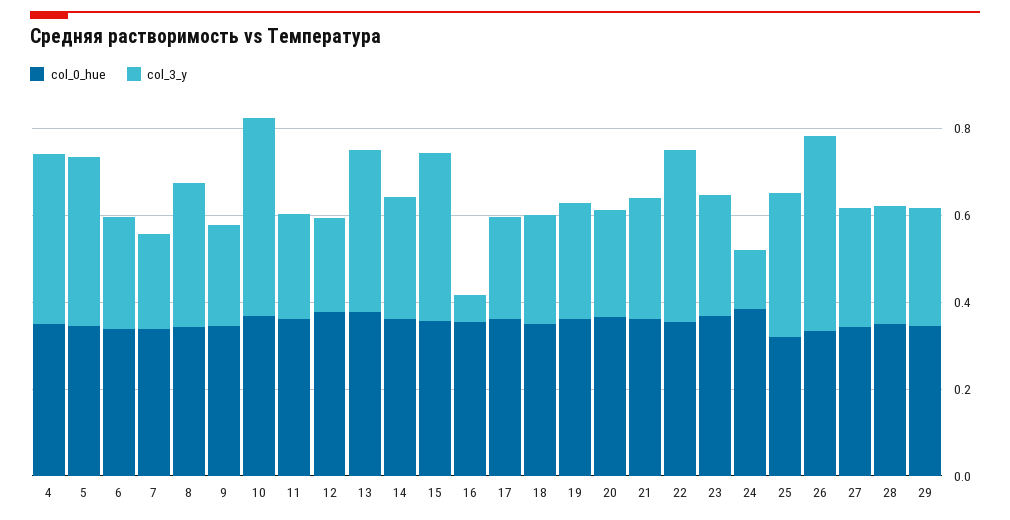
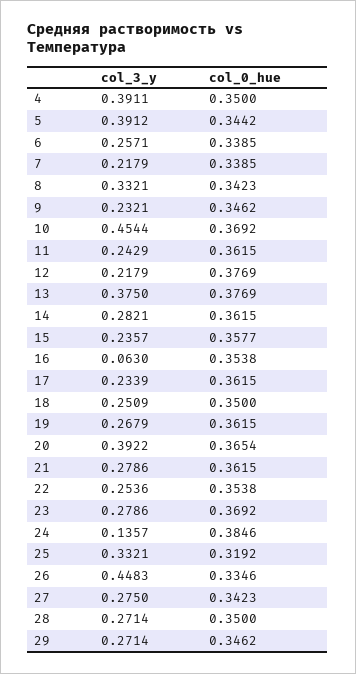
  {
    "col_0_hue": {
      "4": 0.35,
      "5": 0.3442,
      "6": 0.3385,
      "7": 0.3385,
      "8": 0.3423,
      "9": 0.3462,
      "10": 0.3692,
      "11": 0.3615,
      "12": 0.3769,
      "13": 0.3769,
      "14": 0.3615,
      "15": 0.3577,
      "16": 0.3538,
      "17": 0.3615,
      "18": 0.35,
      "19": 0.3615,
      "20": 0.3654,
      "21": 0.3615,
      "22": 0.3538,
      "23": 0.3692,
      "24": 0.3846,
      "25": 0.3192,
      "26": 0.3346,
      "27": 0.3423,
      "28": 0.35,
      "29": 0.3462
    },
    "col_3_y": {
      "4": 0.3911,
      "5": 0.3912,
      "6": 0.2571,
      "7": 0.2179,
      "8": 0.3321,
      "9": 0.2321,
      "10": 0.4544,
      "11": 0.2429,
      "12": 0.2179,
      "13": 0.375,
      "14": 0.2821,
-     "15": 0.4,
+     "15": 0.2357,
      "16": 0.063,
      "17": 0.2339,
      "18": 0.2509,
      "19": 0.2679,
-     "20": 0.25,
+     "20": 0.3922,
      "21": 0.2786,
-     "22": 0.4,
+     "22": 0.2536,
      "23": 0.2786,
      "24": 0.1357,
      "25": 0.3321,
      "26": 0.4483,
      "27": 0.275,
      "28": 0.2714,
      "29": 0.2714
    }
  }

